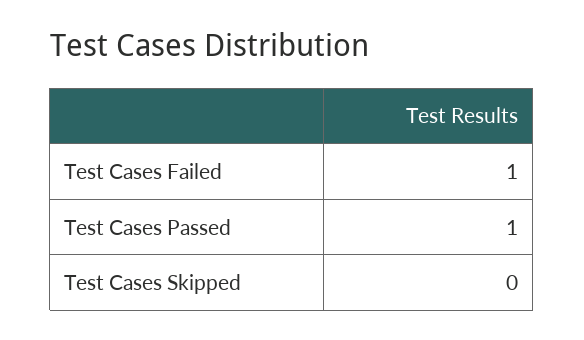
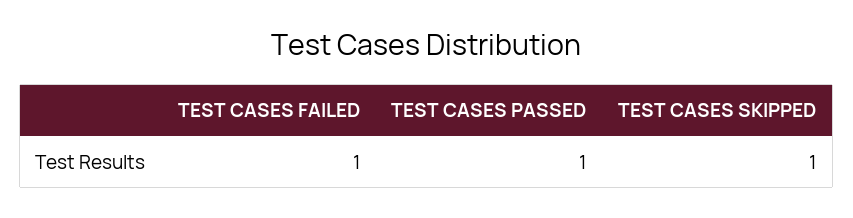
  {
    "Test Cases Failed": 1,
    "Test Cases Passed": 1,
-   "Test Cases Skipped": 0
+   "Test Cases Skipped": 1
  }

